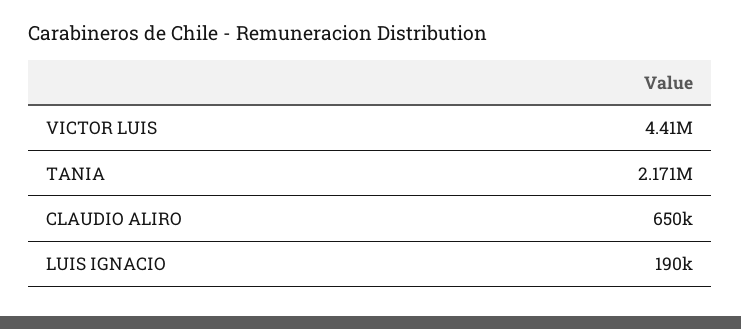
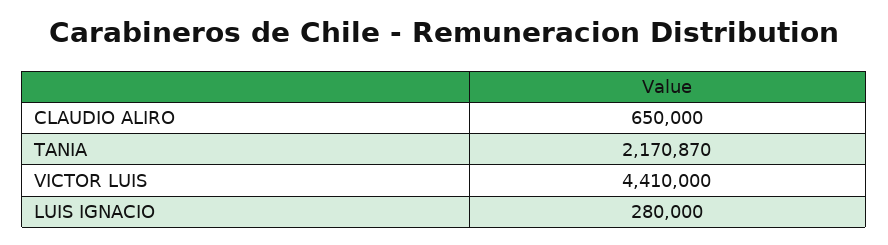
  {
    "VICTOR LUIS": 4410000,
    "TANIA": 2170870,
    "CLAUDIO ALIRO": 650000,
-   "LUIS IGNACIO": 190000
+   "LUIS IGNACIO": 280000
  }

